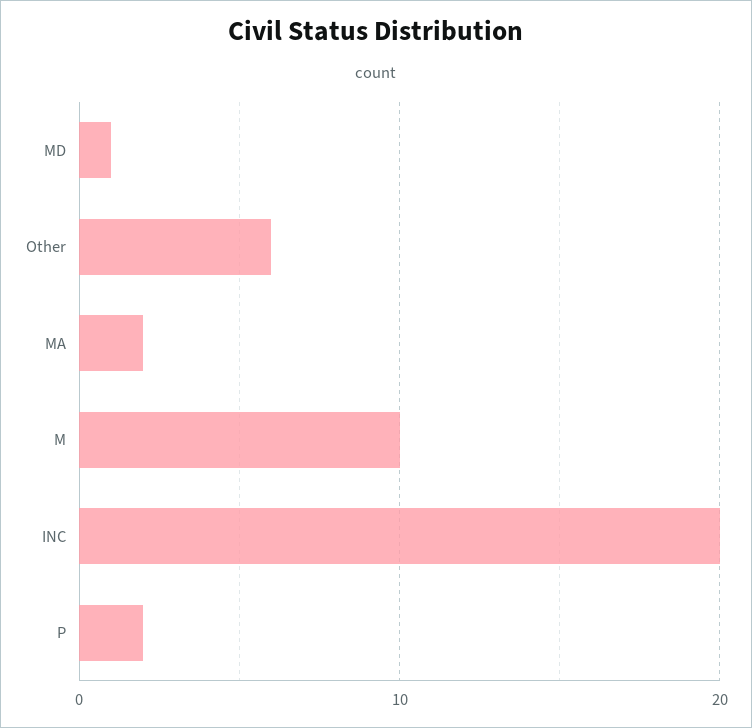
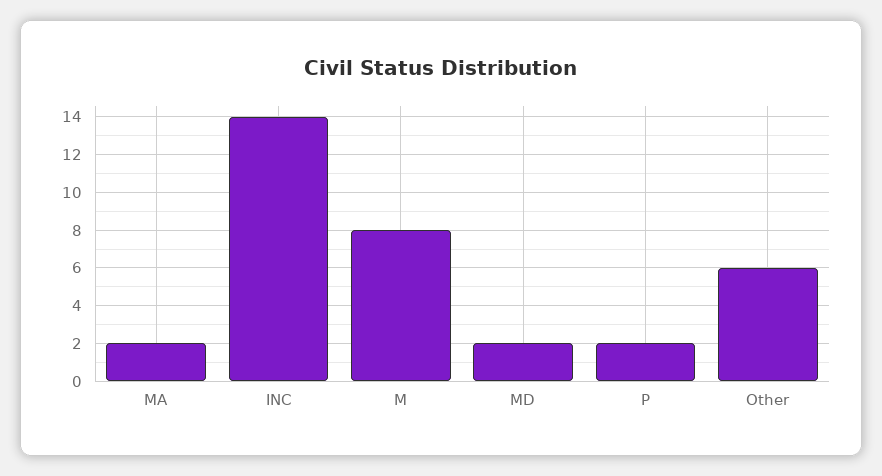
  {
-   "MD": 1,
+   "MD": 2,
    "Other": 6,
    "MA": 2,
-   "M": 10,
+   "M": 8,
-   "INC": 20,
+   "INC": 14,
    "P": 2
  }

